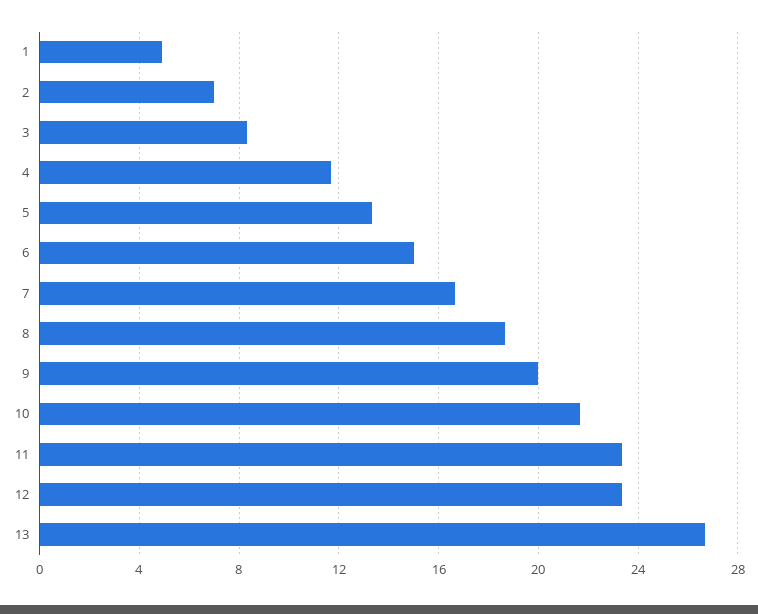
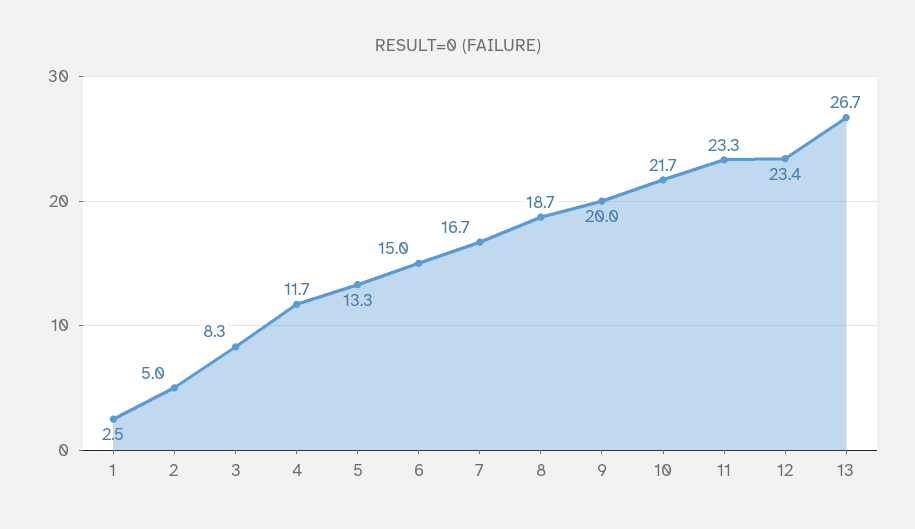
  {
-   "1": 5,
+   "1": 2.5,
-   "2": 7,
+   "2": 5,
    "3": 8.3,
    "4": 11.7,
    "5": 13.3,
    "6": 15,
    "7": 16.7,
    "8": 18.7,
    "9": 20,
    "10": 21.7,
    "11": 23.3,
    "12": 23.4,
    "13": 26.7
  }

